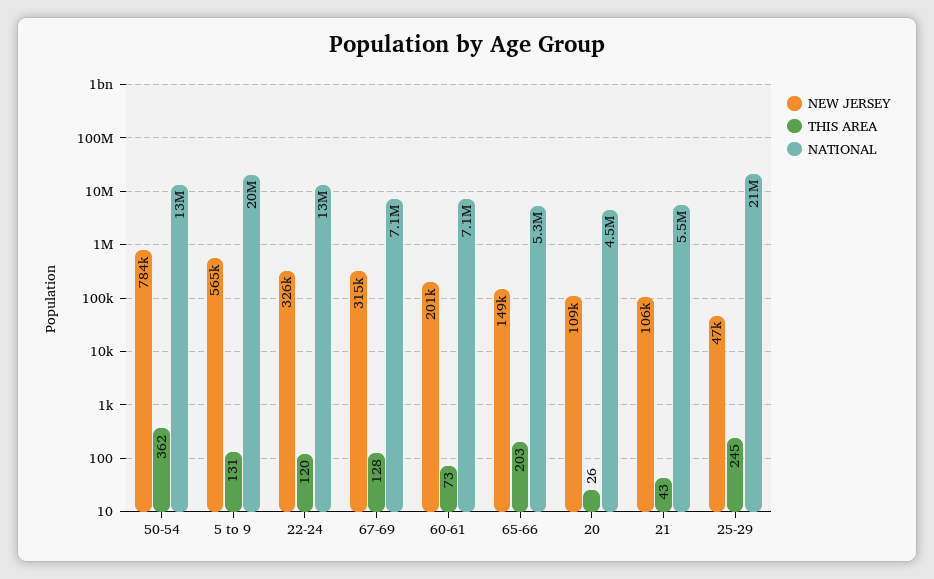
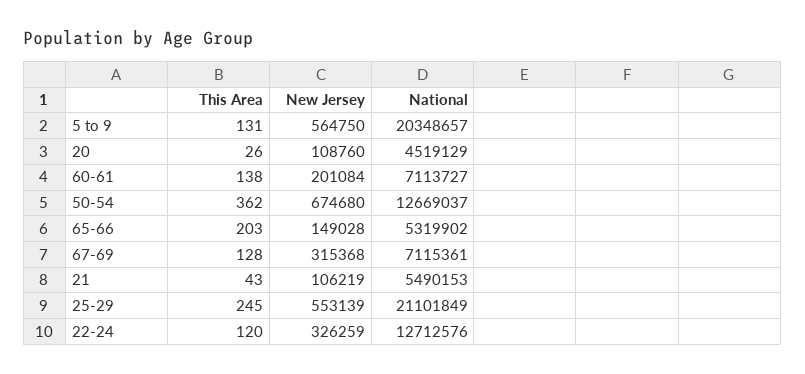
  {
    "NEW JERSEY": {
-     "50-54": 784000,
+     "50-54": 674680,
      "5 to 9": 564750,
      "22-24": 326259,
      "67-69": 315368,
      "60-61": 201084,
      "65-66": 149028,
      "20": 108760,
      "21": 106219,
-     "25-29": 47000
+     "25-29": 553139
    },
    "THIS AREA": {
      "50-54": 362,
      "5 to 9": 131,
      "22-24": 120,
      "67-69": 128,
-     "60-61": 73,
+     "60-61": 138,
      "65-66": 203,
      "20": 26,
      "21": 43,
      "25-29": 245
    },
    "NATIONAL": {
      "50-54": 12669037,
      "5 to 9": 20348657,
      "22-24": 12712576,
      "67-69": 7115361,
      "60-61": 7113727,
      "65-66": 5319902,
      "20": 4519129,
      "21": 5490153,
      "25-29": 21101849
    }
  }

